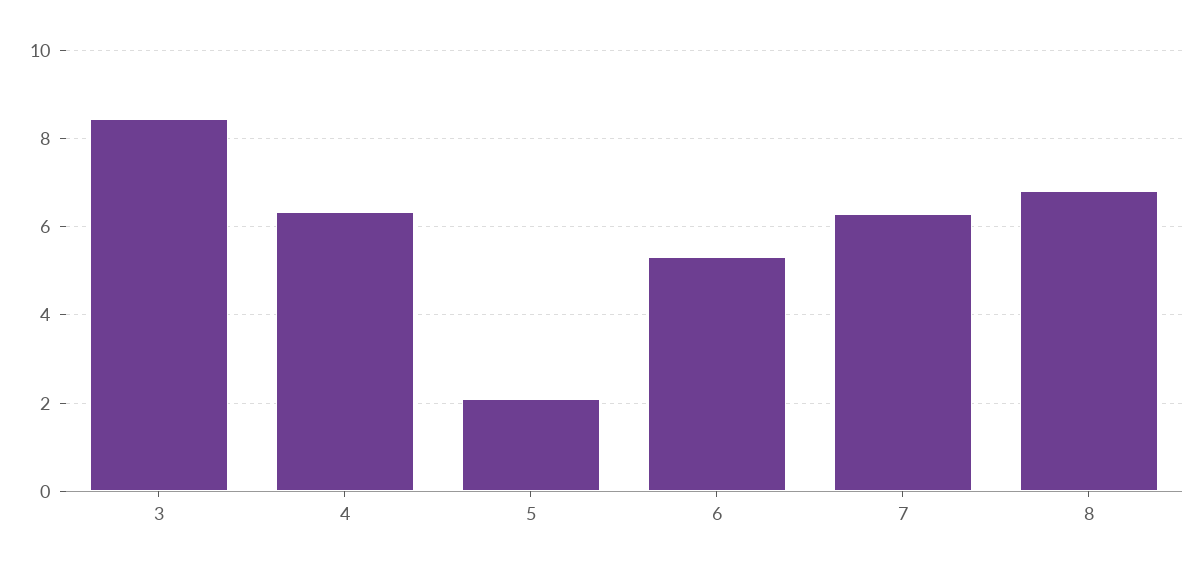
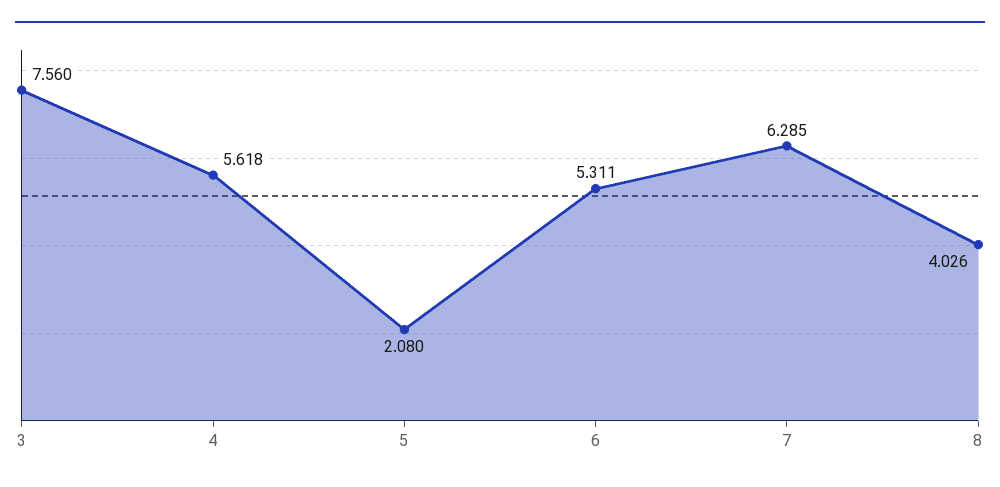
  {
-   "3": 8.4,
+   "3": 7.56,
-   "4": 6.4,
+   "4": 5.618,
    "5": 2.08,
    "6": 5.311,
    "7": 6.285,
-   "8": 6.8
+   "8": 4.026
  }

